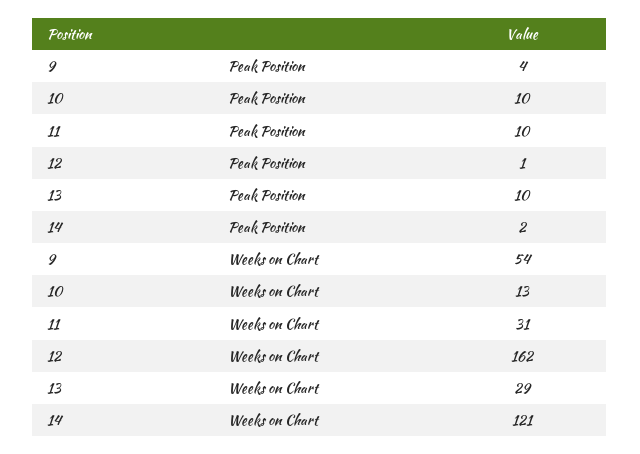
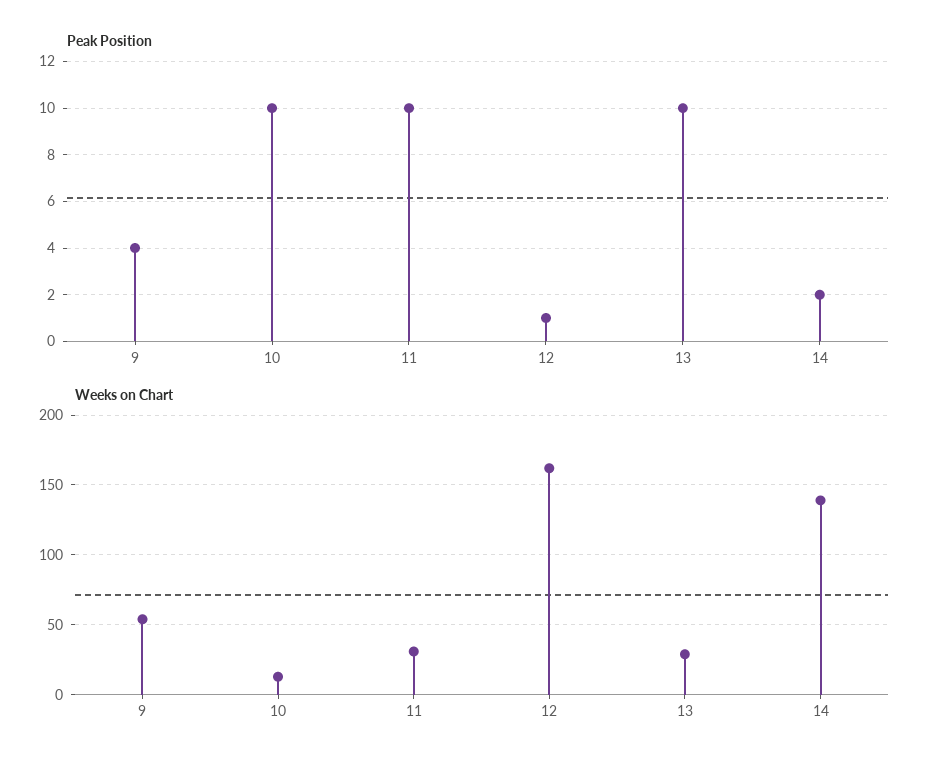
  {
    "Peak Position": {
      "9": 4,
      "10": 10,
      "11": 10,
      "12": 1,
      "13": 10,
      "14": 2
    },
    "Weeks on Chart": {
      "9": 54,
      "10": 13,
      "11": 31,
      "12": 162,
      "13": 29,
-     "14": 121
+     "14": 140
    }
  }

